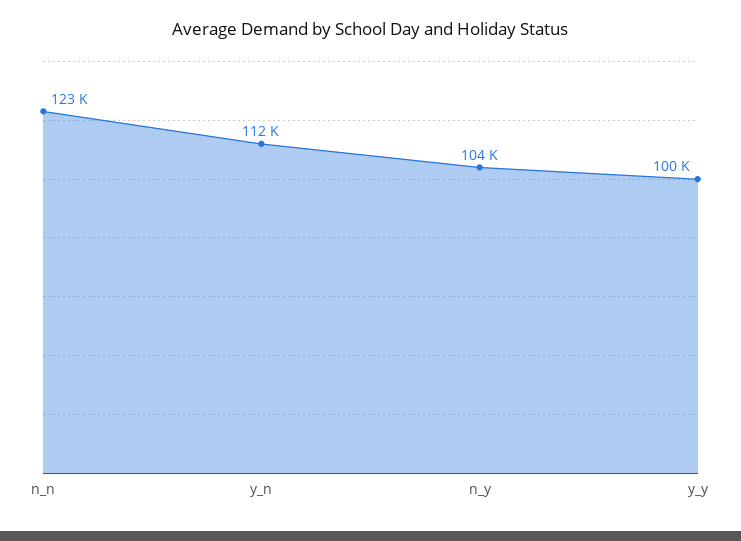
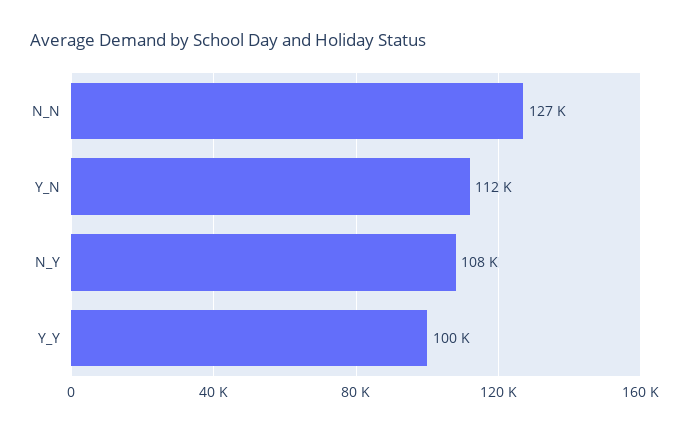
  {
-   "n_n": 123000,
+   "n_n": 127000,
    "y_n": 112000,
-   "n_y": 104000,
+   "n_y": 108000,
    "y_y": 100000
  }

